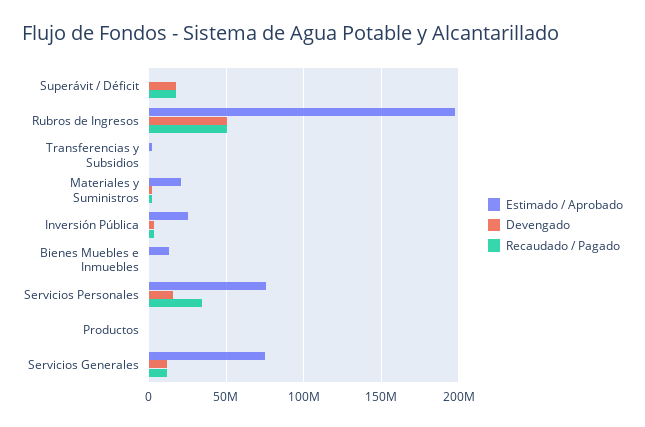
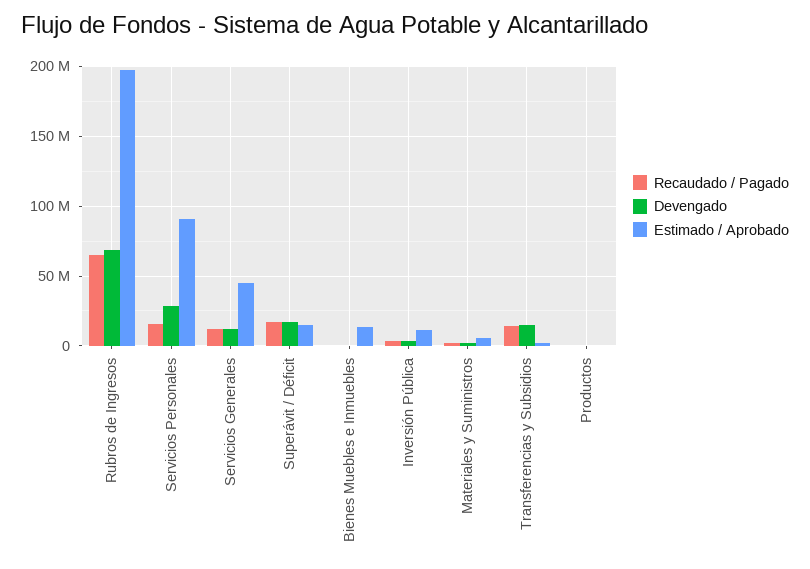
  {
    "Estimado / Aprobado": {
-     "Superávit / Déficit": 0,
+     "Superávit / Déficit": 15000000,
      "Rubros de Ingresos": 200000000,
      "Transferencias y Subsidios": 0,
-     "Materiales y Suministros": 20000000,
+     "Materiales y Suministros": 5000000,
-     "Inversión Pública": 25000000,
+     "Inversión Pública": 10000000,
      "Bienes Muebles e Inmuebles": 15000000,
-     "Servicios Personales": 75000000,
+     "Servicios Personales": 90000000,
      "Productos": 0,
-     "Servicios Generales": 75000000
+     "Servicios Generales": 45000000
    },
    "Devengado": {
      "Superávit / Déficit": 15000000,
-     "Rubros de Ingresos": 50000000,
+     "Rubros de Ingresos": 70000000,
-     "Transferencias y Subsidios": 0,
+     "Transferencias y Subsidios": 15000000,
      "Materiales y Suministros": 0,
      "Inversión Pública": 5000000,
      "Bienes Muebles e Inmuebles": 0,
-     "Servicios Personales": 15000000,
+     "Servicios Personales": 30000000,
      "Productos": 0,
      "Servicios Generales": 10000000
    },
    "Recaudado / Pagado": {
      "Superávit / Déficit": 15000000,
-     "Rubros de Ingresos": 50000000,
+     "Rubros de Ingresos": 65000000,
-     "Transferencias y Subsidios": 0,
+     "Transferencias y Subsidios": 15000000,
      "Materiales y Suministros": 0,
      "Inversión Pública": 5000000,
      "Bienes Muebles e Inmuebles": 0,
-     "Servicios Personales": 35000000,
+     "Servicios Personales": 15000000,
      "Productos": 0,
      "Servicios Generales": 10000000
    }
  }

